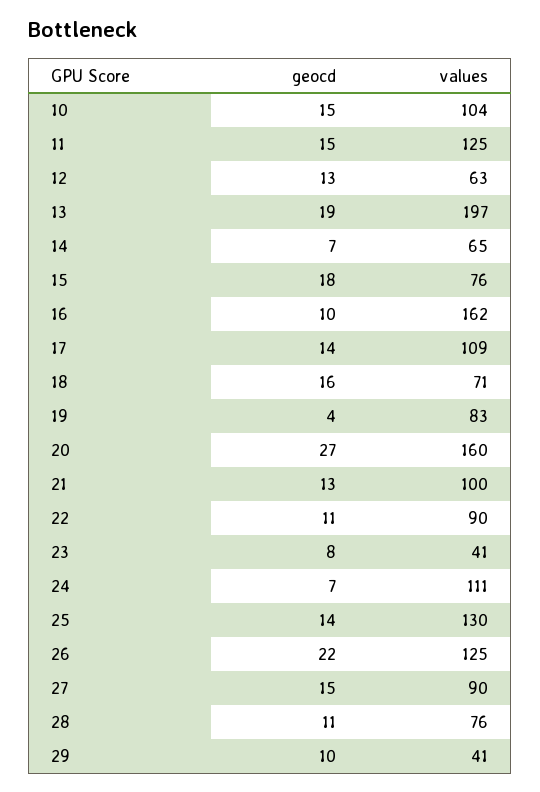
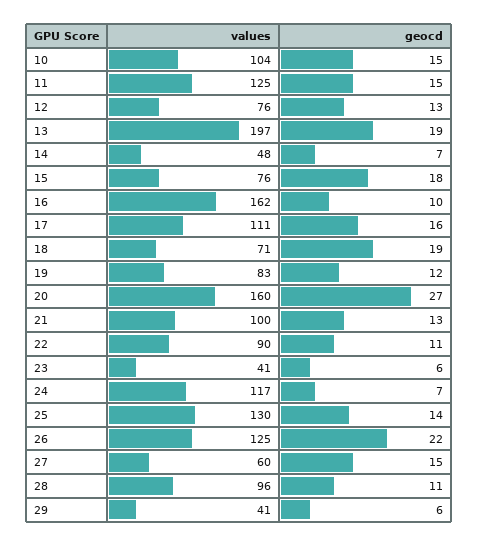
  {
    "geocd": {
      "10": 15,
      "11": 15,
      "12": 13,
      "13": 19,
      "14": 7,
      "15": 18,
      "16": 10,
-     "17": 14,
+     "17": 16,
-     "18": 16,
+     "18": 19,
-     "19": 4,
+     "19": 12,
      "20": 27,
      "21": 13,
      "22": 11,
-     "23": 8,
+     "23": 6,
      "24": 7,
      "25": 14,
      "26": 22,
      "27": 15,
      "28": 11,
-     "29": 10
+     "29": 6
    },
    "values": {
      "10": 104,
      "11": 125,
-     "12": 63,
+     "12": 76,
      "13": 197,
-     "14": 65,
+     "14": 48,
      "15": 76,
      "16": 162,
-     "17": 109,
+     "17": 111,
      "18": 71,
      "19": 83,
      "20": 160,
      "21": 100,
      "22": 90,
      "23": 41,
-     "24": 111,
+     "24": 117,
      "25": 130,
      "26": 125,
-     "27": 90,
+     "27": 60,
-     "28": 76,
+     "28": 96,
      "29": 41
    }
  }

